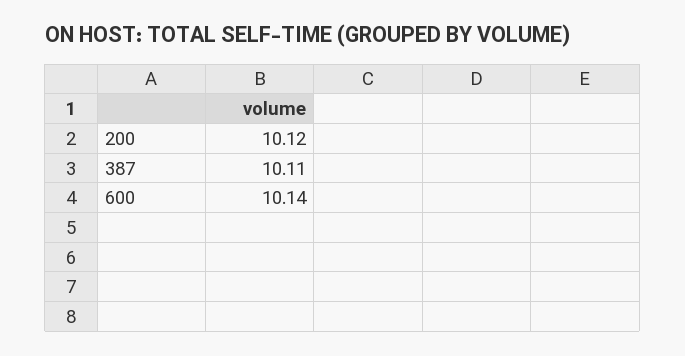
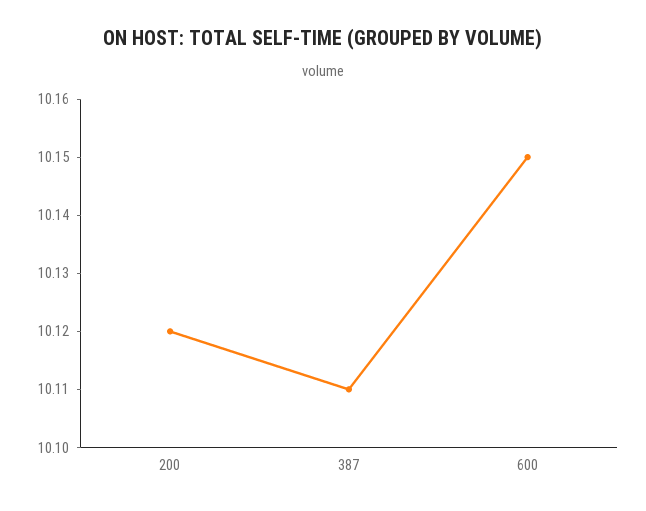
  {
    "200": 10.12,
    "387": 10.11,
-   "600": 10.14
+   "600": 10.15
  }

